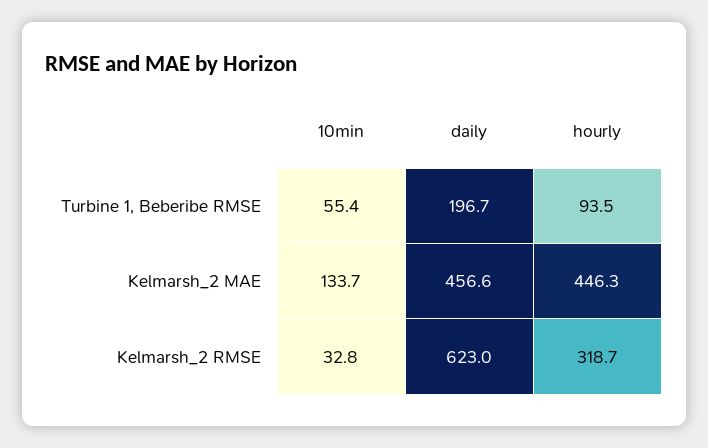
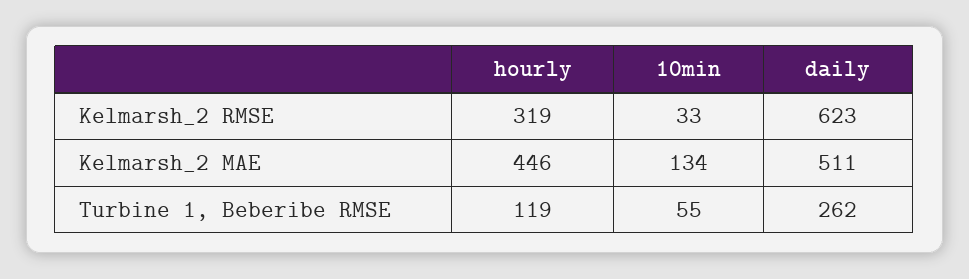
  {
    "10min": {
      "Turbine 1, Beberibe RMSE": 55.4,
      "Kelmarsh_2 MAE": 133.7,
      "Kelmarsh_2 RMSE": 32.8
    },
    "daily": {
-     "Turbine 1, Beberibe RMSE": 196.7,
+     "Turbine 1, Beberibe RMSE": 262,
-     "Kelmarsh_2 MAE": 456.6,
+     "Kelmarsh_2 MAE": 511,
      "Kelmarsh_2 RMSE": 623
    },
    "hourly": {
-     "Turbine 1, Beberibe RMSE": 93.5,
+     "Turbine 1, Beberibe RMSE": 119,
      "Kelmarsh_2 MAE": 446.3,
      "Kelmarsh_2 RMSE": 318.7
    }
  }

